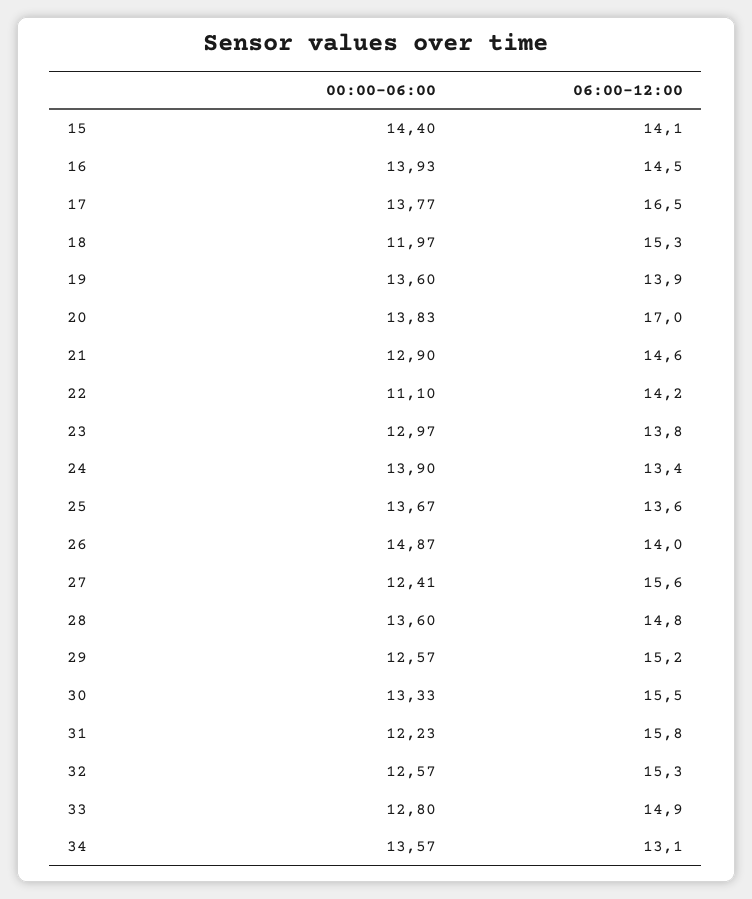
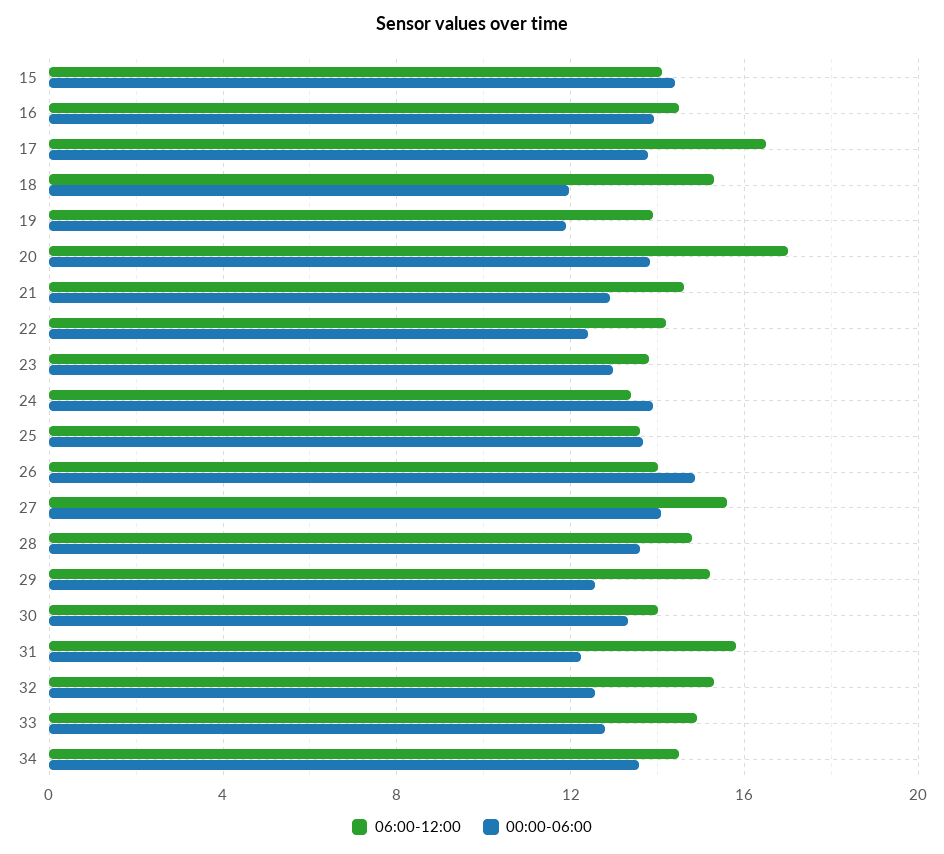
  {
    "00:00-06:00": {
      "15": 14.4,
      "16": 13.93,
      "17": 13.77,
      "18": 11.97,
-     "19": 13.6,
+     "19": 12,
      "20": 13.83,
      "21": 12.9,
-     "22": 11.1,
+     "22": 12.5,
      "23": 12.97,
      "24": 13.9,
      "25": 13.67,
      "26": 14.87,
-     "27": 12.41,
+     "27": 14,
      "28": 13.6,
      "29": 12.57,
      "30": 13.33,
      "31": 12.23,
      "32": 12.57,
      "33": 12.8,
      "34": 13.57
    },
    "06:00-12:00": {
      "15": 14.1,
      "16": 14.5,
      "17": 16.5,
      "18": 15.3,
      "19": 13.9,
      "20": 17,
      "21": 14.6,
      "22": 14.2,
      "23": 13.8,
      "24": 13.4,
      "25": 13.6,
      "26": 14,
      "27": 15.6,
      "28": 14.8,
      "29": 15.2,
-     "30": 15.5,
+     "30": 14,
      "31": 15.8,
      "32": 15.3,
      "33": 14.9,
-     "34": 13.1
+     "34": 14.5
    }
  }

